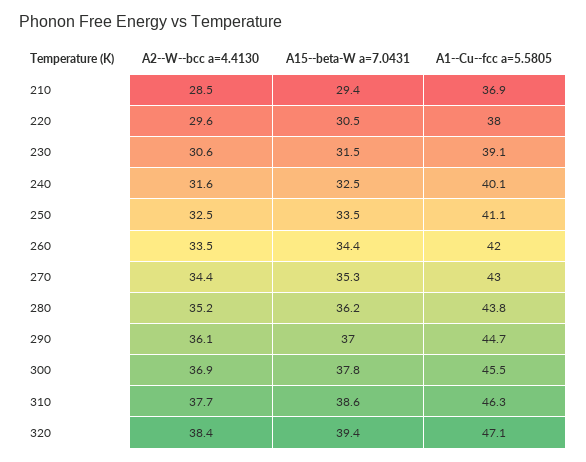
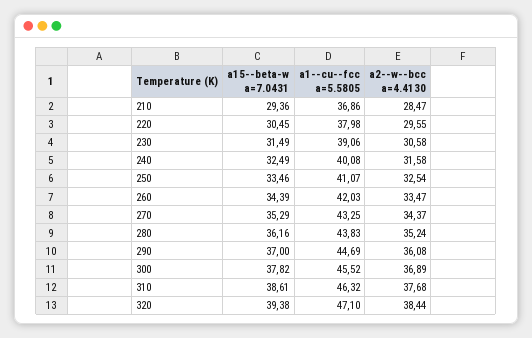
  {
    "A2--W--bcc a=4.4130": {
      "210": 28.47,
      "220": 29.55,
      "230": 30.58,
      "240": 31.58,
      "250": 32.54,
      "260": 33.47,
      "270": 34.37,
      "280": 35.24,
      "290": 36.08,
      "300": 36.89,
      "310": 37.68,
      "320": 38.44
    },
    "A15--beta-W a=7.0431": {
      "210": 29.36,
      "220": 30.45,
      "230": 31.49,
      "240": 32.49,
      "250": 33.46,
      "260": 34.39,
      "270": 35.29,
      "280": 36.16,
      "290": 37,
      "300": 37.82,
      "310": 38.61,
      "320": 39.38
    },
    "A1--Cu--fcc a=5.5805": {
      "210": 36.86,
      "220": 37.98,
      "230": 39.06,
      "240": 40.08,
      "250": 41.07,
      "260": 42.03,
-     "270": 43,
+     "270": 43.25,
      "280": 43.83,
      "290": 44.69,
      "300": 45.52,
      "310": 46.32,
      "320": 47.1
    }
  }

